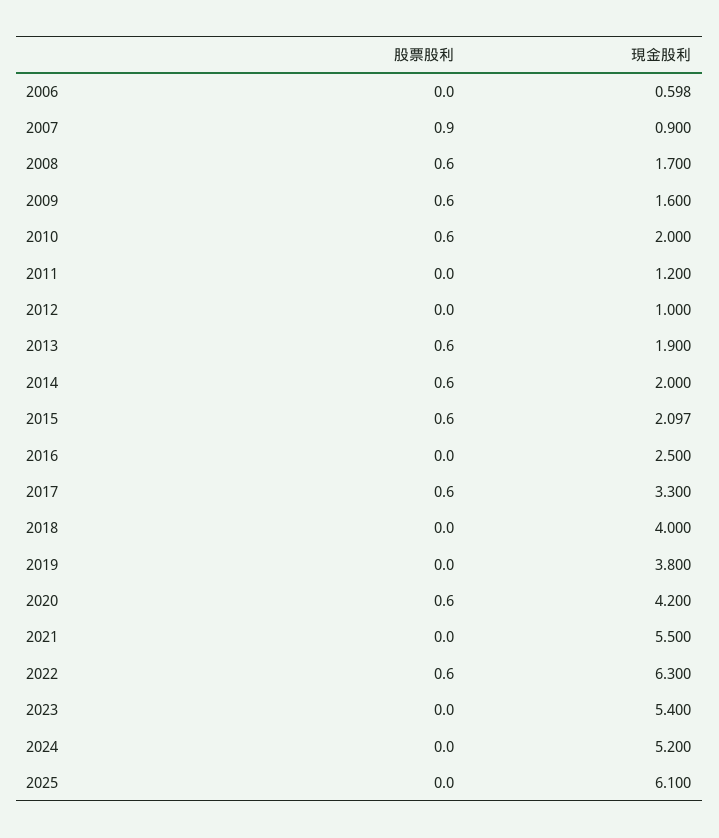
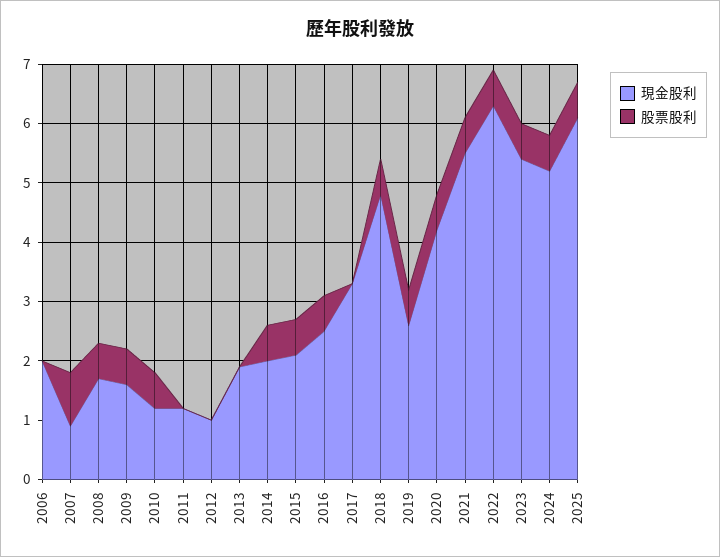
  {
    "股票股利": {
      "2006": 0,
      "2007": 0.9,
      "2008": 0.6,
      "2009": 0.6,
      "2010": 0.6,
      "2011": 0,
      "2012": 0,
-     "2013": 0.6,
+     "2013": 0,
      "2014": 0.6,
      "2015": 0.6,
-     "2016": 0,
+     "2016": 0.6,
-     "2017": 0.6,
+     "2017": 0,
-     "2018": 0,
+     "2018": 0.6,
-     "2019": 0,
+     "2019": 0.6,
      "2020": 0.6,
-     "2021": 0,
+     "2021": 0.6,
      "2022": 0.6,
-     "2023": 0,
+     "2023": 0.6,
-     "2024": 0,
+     "2024": 0.6,
-     "2025": 0
+     "2025": 0.6
    },
    "現金股利": {
-     "2006": 0.598,
+     "2006": 2,
      "2007": 0.9,
      "2008": 1.7,
      "2009": 1.6,
-     "2010": 2,
+     "2010": 1.2,
      "2011": 1.2,
      "2012": 1,
      "2013": 1.9,
      "2014": 2,
      "2015": 2.097,
      "2016": 2.5,
      "2017": 3.3,
-     "2018": 4,
+     "2018": 4.8,
-     "2019": 3.8,
+     "2019": 2.6,
      "2020": 4.2,
      "2021": 5.5,
      "2022": 6.3,
      "2023": 5.4,
      "2024": 5.2,
      "2025": 6.1
    }
  }

